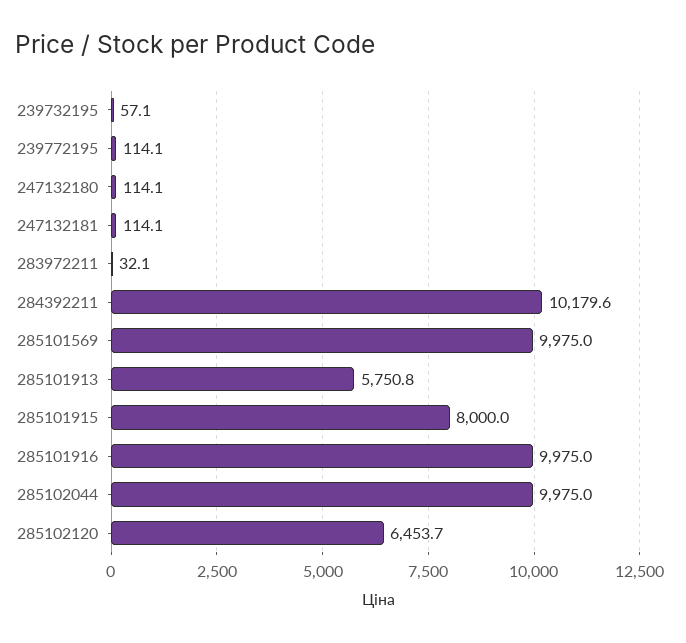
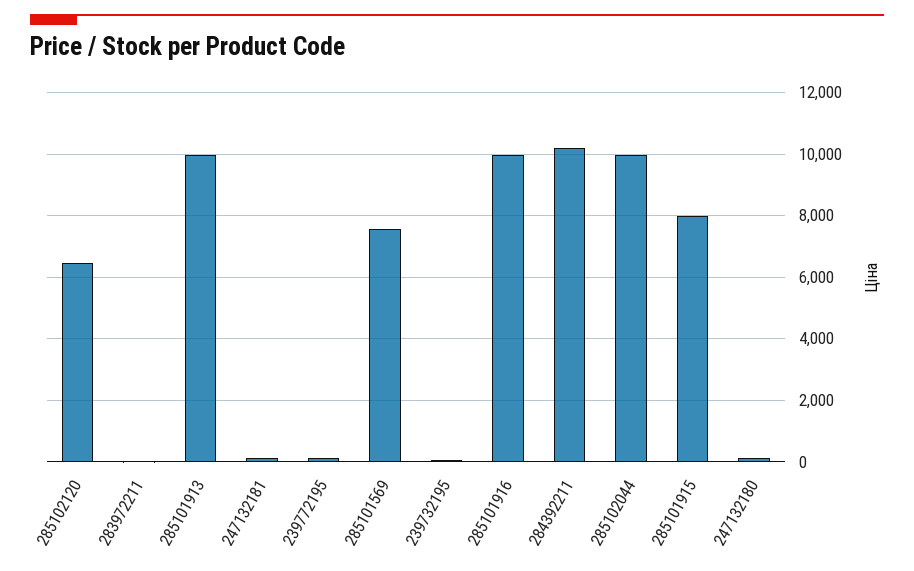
  {
    "239732195": 57.1,
    "239772195": 114.1,
    "247132180": 114.1,
    "247132181": 114.1,
    "283972211": 32.1,
    "284392211": 10179.6,
-   "285101569": 9975,
+   "285101569": 7600,
-   "285101913": 5750.8,
+   "285101913": 10000,
    "285101915": 8000,
    "285101916": 9975,
    "285102044": 9975,
    "285102120": 6453.7
  }

